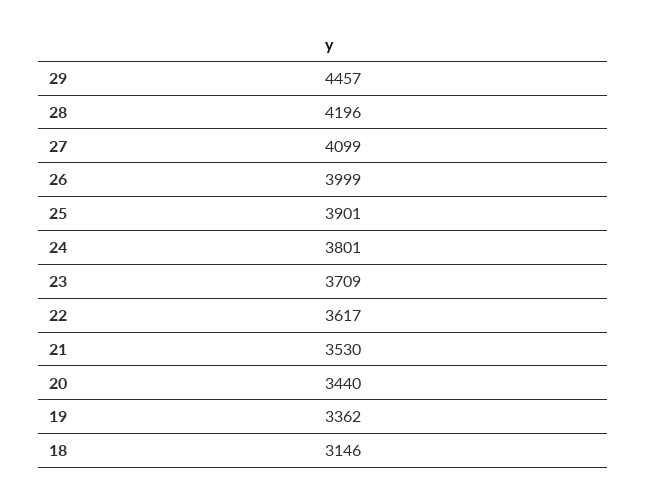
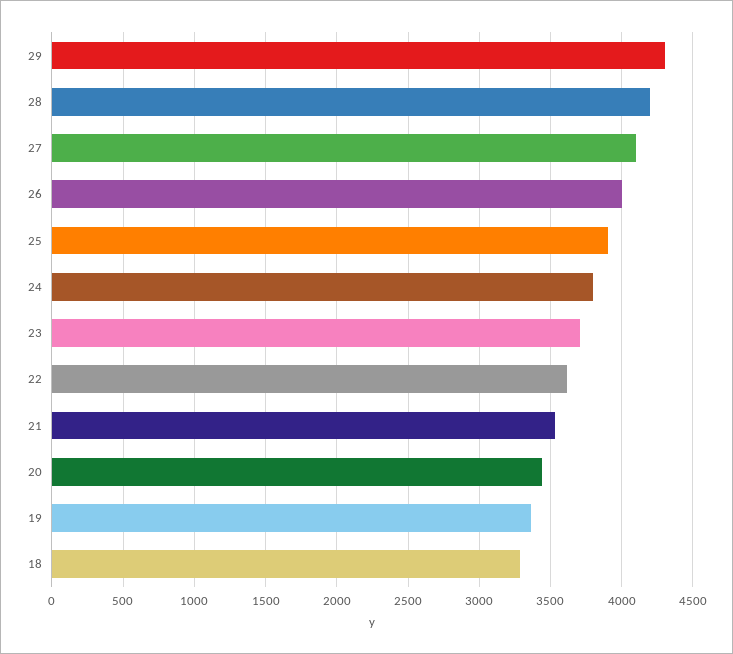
  {
-   "29": 4457,
+   "29": 4300,
    "28": 4196,
    "27": 4099,
    "26": 3999,
    "25": 3901,
    "24": 3801,
    "23": 3709,
    "22": 3617,
    "21": 3530,
    "20": 3440,
    "19": 3362,
-   "18": 3146
+   "18": 3300
  }

